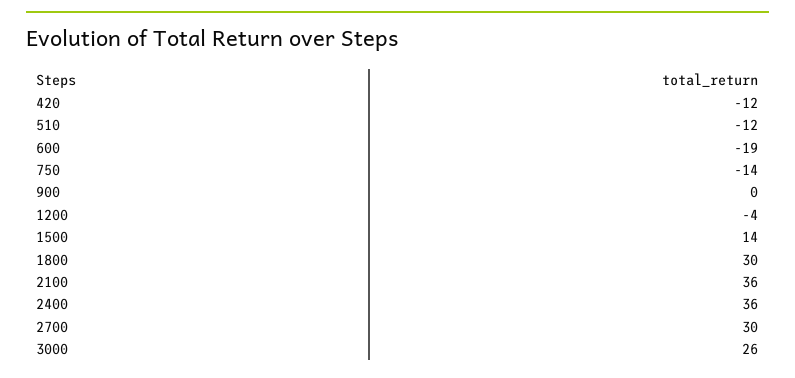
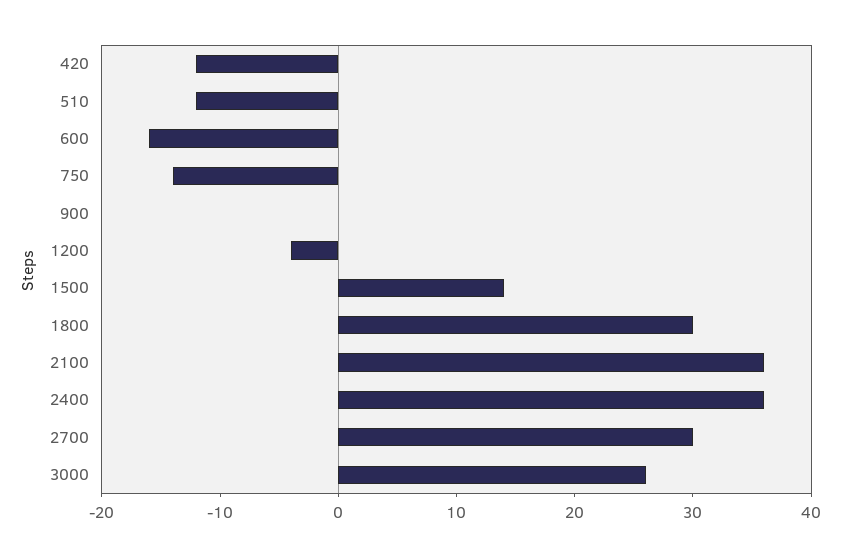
  {
    "420": -12,
    "510": -12,
-   "600": -19,
+   "600": -16,
    "750": -14,
    "900": 0,
    "1200": -4,
    "1500": 14,
    "1800": 30,
    "2100": 36,
    "2400": 36,
    "2700": 30,
    "3000": 26
  }

